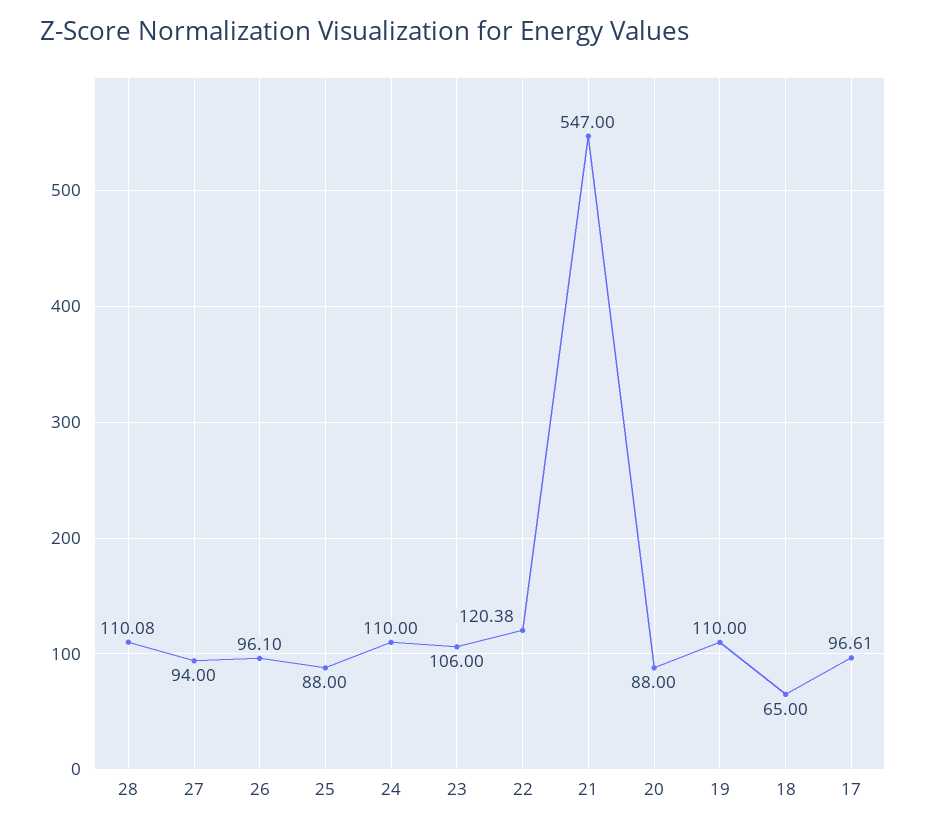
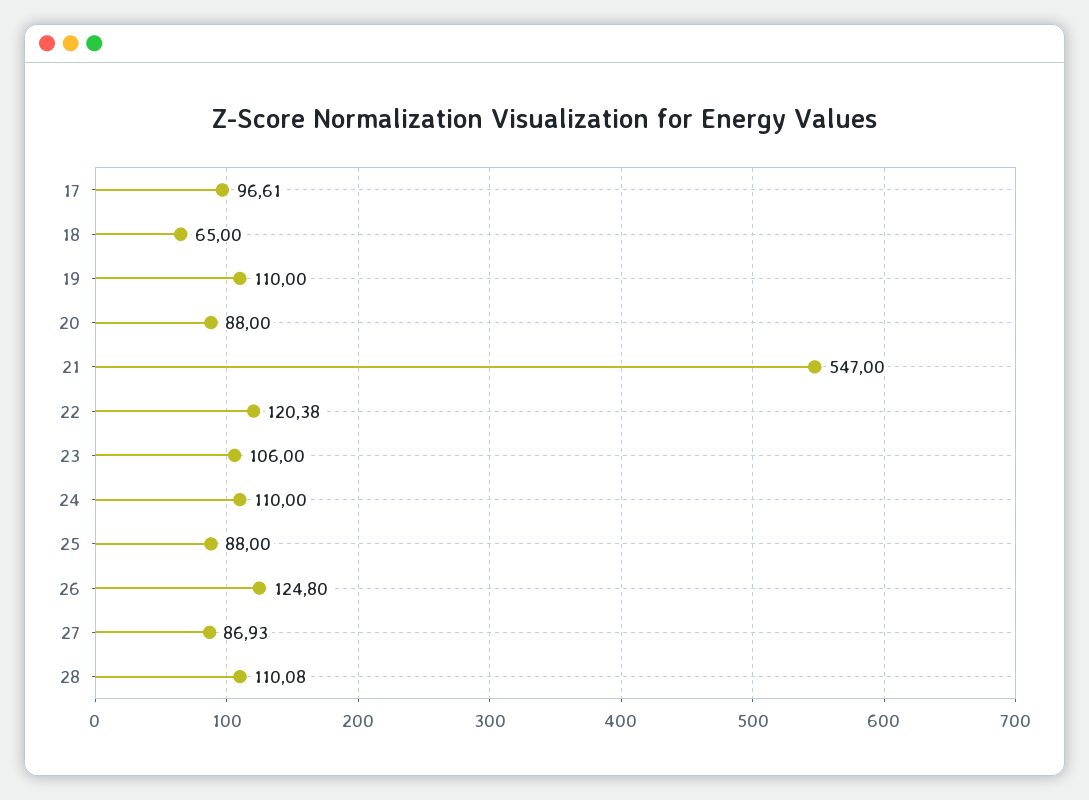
  {
    "28": 110.08,
-   "27": 94,
+   "27": 86.93,
-   "26": 96.1,
+   "26": 124.8,
    "25": 88,
    "24": 110,
    "23": 106,
    "22": 120.38,
    "21": 547,
    "20": 88,
    "19": 110,
    "18": 65,
    "17": 96.61
  }

